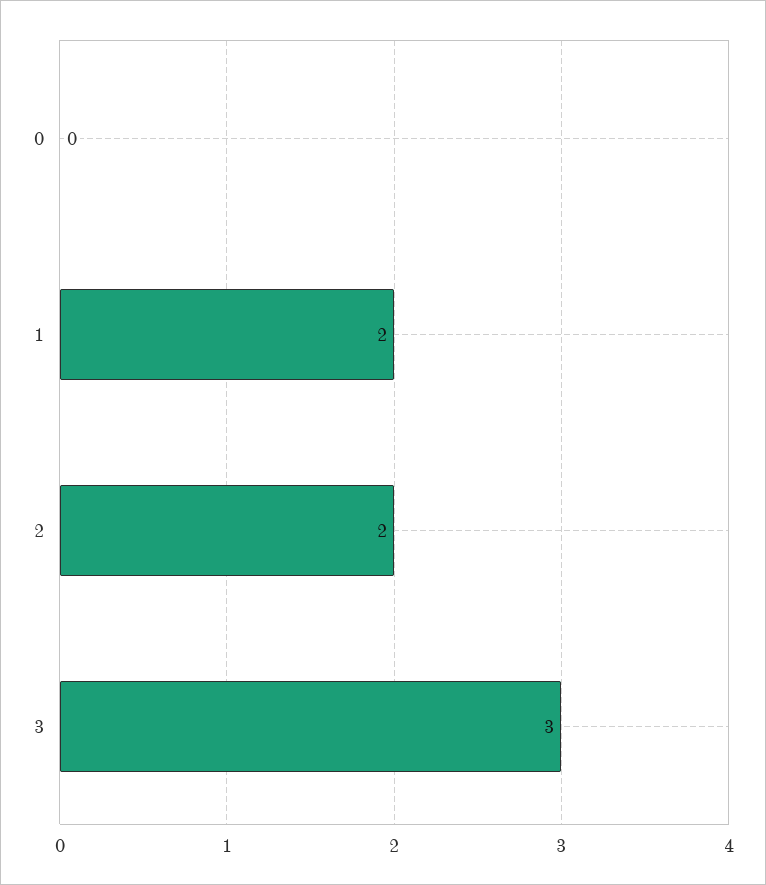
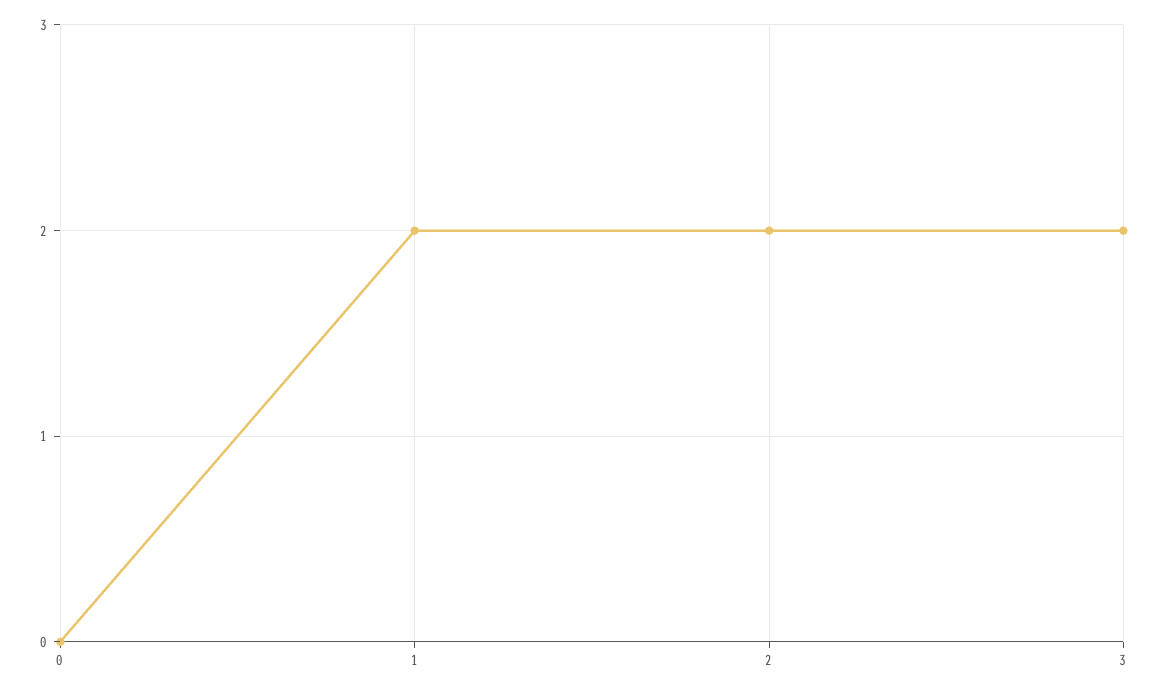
  {
    "0": 0,
    "1": 2,
    "2": 2,
-   "3": 3
+   "3": 2
  }

